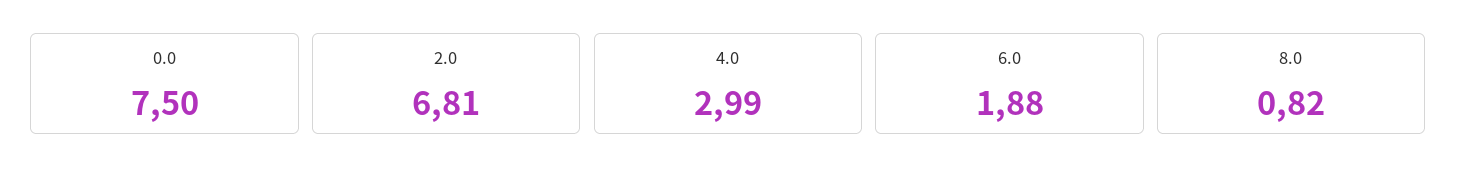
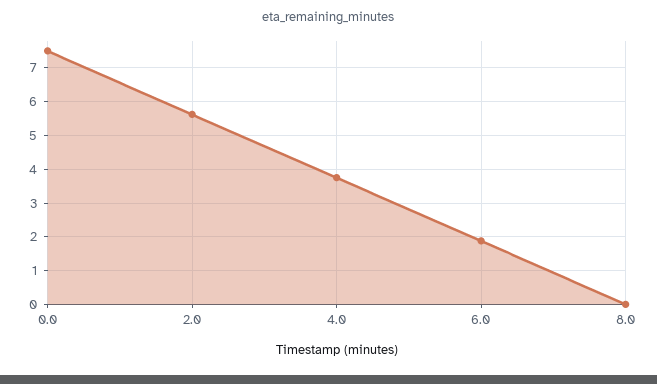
  {
    "0.0": 7.5,
-   "2.0": 6.81,
+   "2.0": 5.6,
-   "4.0": 2.99,
+   "4.0": 3.8,
    "6.0": 1.88,
-   "8.0": 0.82
+   "8.0": 0
  }

